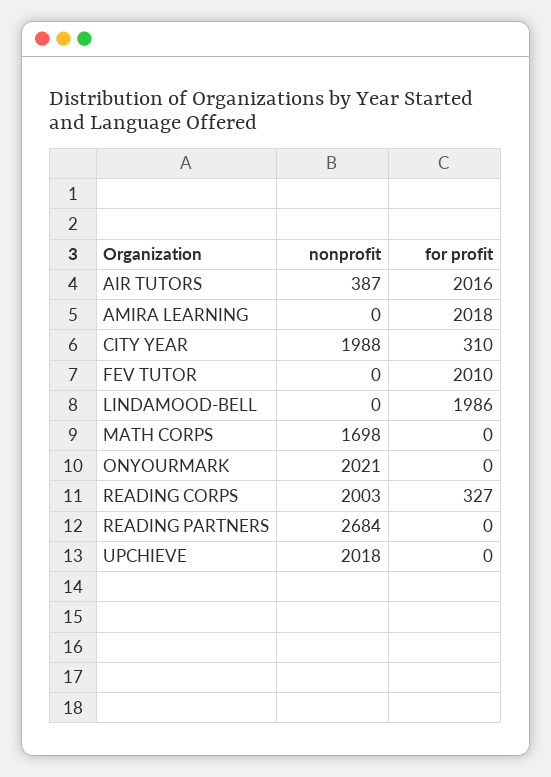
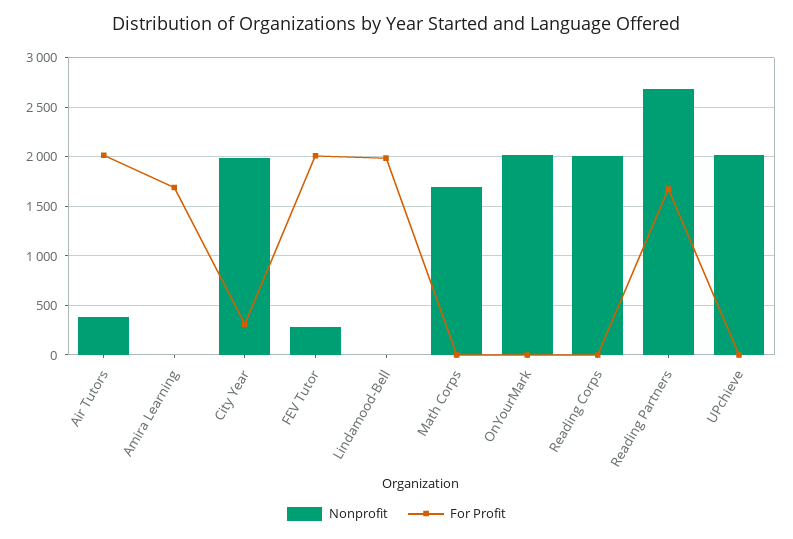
  {
    "nonprofit": {
      "AIR TUTORS": 387,
      "AMIRA LEARNING": 0,
      "CITY YEAR": 1988,
-     "FEV TUTOR": 0,
+     "FEV TUTOR": 300,
      "LINDAMOOD-BELL": 0,
      "MATH CORPS": 1698,
      "ONYOURMARK": 2021,
      "READING CORPS": 2003,
      "READING PARTNERS": 2684,
      "UPCHIEVE": 2018
    },
    "for profit": {
      "AIR TUTORS": 2016,
-     "AMIRA LEARNING": 2018,
+     "AMIRA LEARNING": 1700,
      "CITY YEAR": 310,
      "FEV TUTOR": 2010,
      "LINDAMOOD-BELL": 1986,
      "MATH CORPS": 0,
      "ONYOURMARK": 0,
-     "READING CORPS": 327,
+     "READING CORPS": 0,
-     "READING PARTNERS": 0,
+     "READING PARTNERS": 1700,
      "UPCHIEVE": 0
    }
  }

